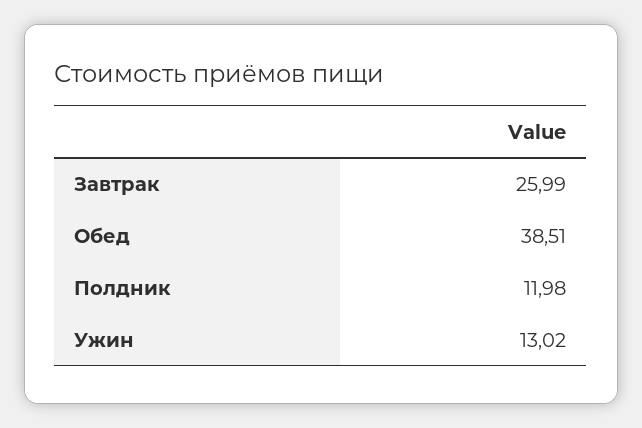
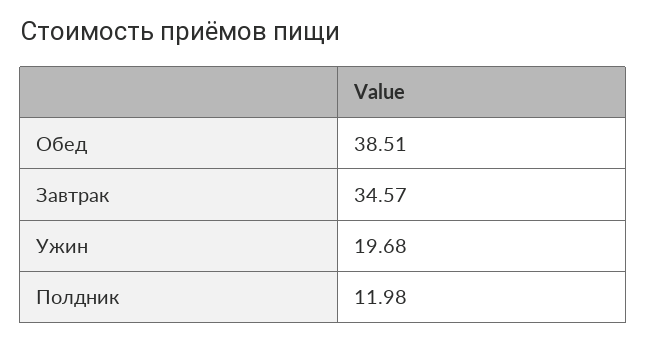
  {
-   "Завтрак": 25.99,
+   "Завтрак": 34.57,
    "Обед": 38.51,
    "Полдник": 11.98,
-   "Ужин": 13.02
+   "Ужин": 19.68
  }

